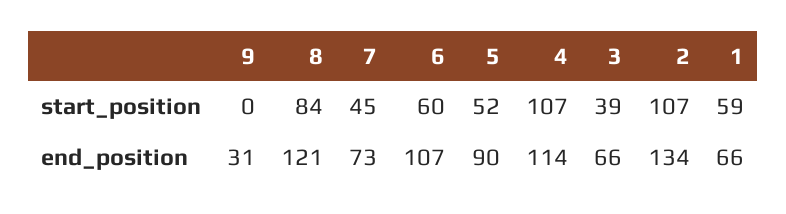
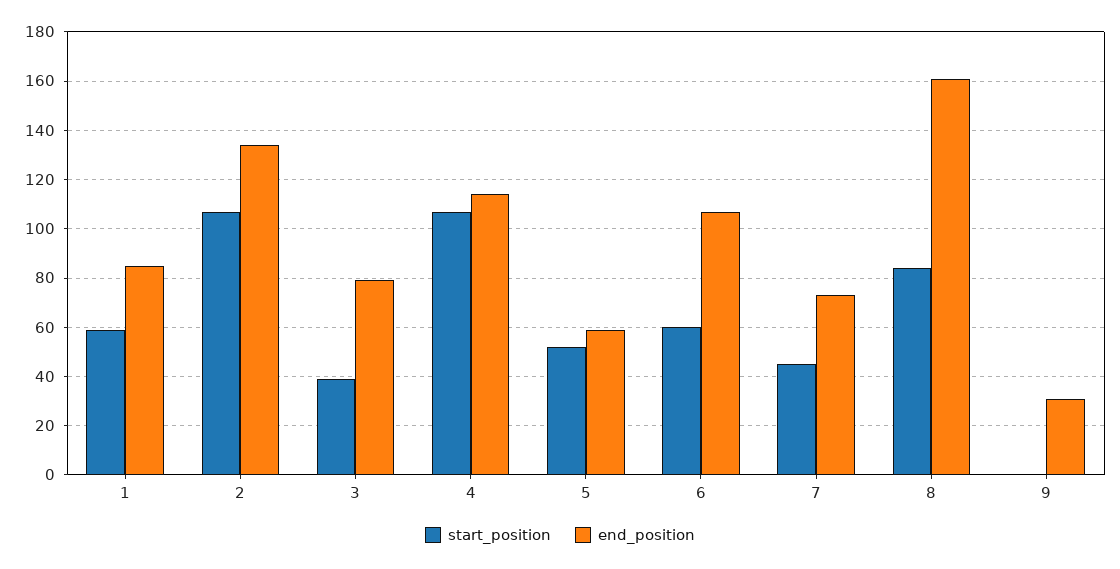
  {
    "start_position": {
      "9": 0,
      "8": 84,
      "7": 45,
      "6": 60,
      "5": 52,
      "4": 107,
      "3": 39,
      "2": 107,
      "1": 59
    },
    "end_position": {
      "9": 31,
-     "8": 121,
+     "8": 160,
      "7": 73,
      "6": 107,
-     "5": 90,
+     "5": 60,
      "4": 114,
-     "3": 66,
+     "3": 80,
      "2": 134,
-     "1": 66
+     "1": 85
    }
  }

